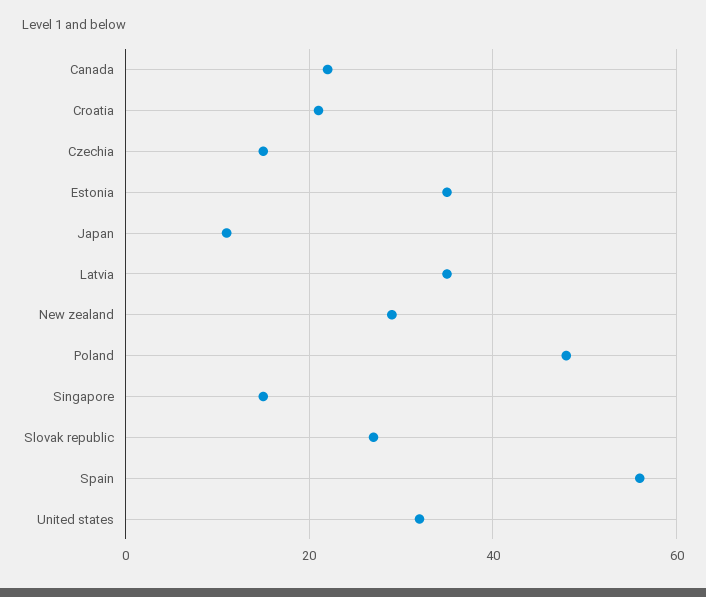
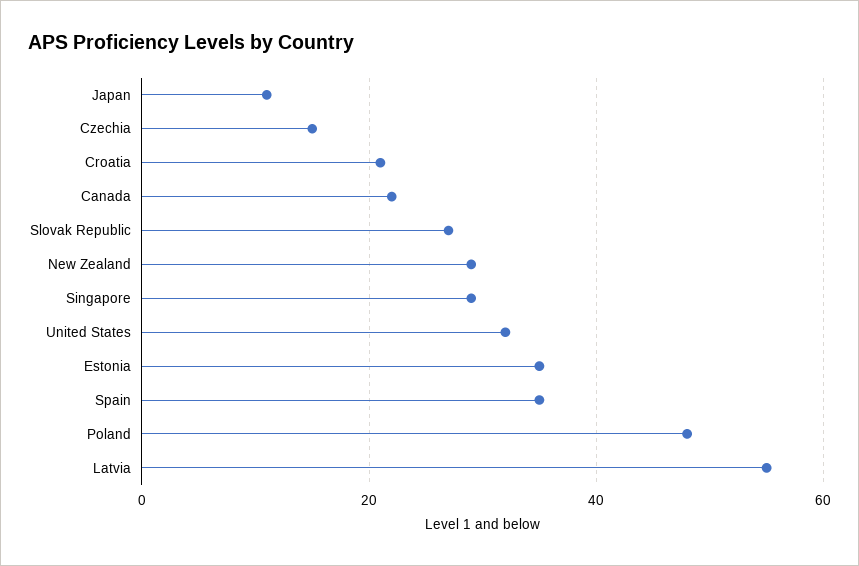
  {
    "Canada": 20,
    "Croatia": 20,
    "Czechia": 15,
    "Estonia": 35,
    "Japan": 10,
-   "Latvia": 35,
+   "Latvia": 55,
    "New zealand": 30,
    "Poland": 50,
-   "Singapore": 15,
+   "Singapore": 30,
    "Slovak republic": 25,
-   "Spain": 55,
+   "Spain": 35,
    "United states": 30
  }

